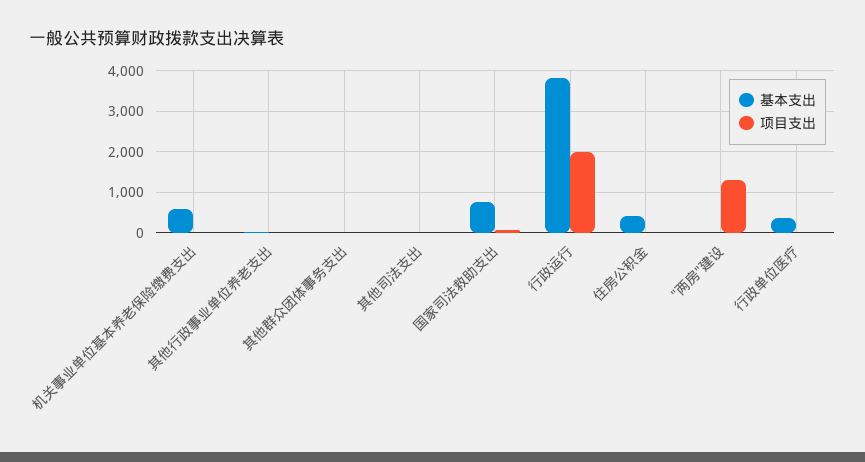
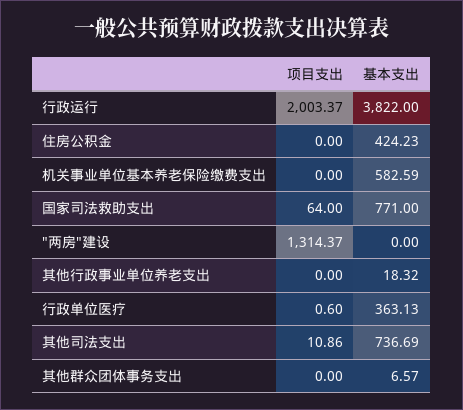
  {
    "基本支出": {
      "机关事业单位基本养老保险缴费支出": 582.59,
      "其他行政事业单位养老支出": 18.32,
      "其他群众团体事务支出": 6.57,
-     "其他司法支出": 0,
+     "其他司法支出": 736.69,
      "国家司法救助支出": 771,
      "行政运行": 3822,
      "住房公积金": 424.23,
      "\"两房\"建设": 0,
      "行政单位医疗": 363.13
    },
    "项目支出": {
      "机关事业单位基本养老保险缴费支出": 0,
      "其他行政事业单位养老支出": 0,
      "其他群众团体事务支出": 0,
      "其他司法支出": 10.86,
      "国家司法救助支出": 64,
      "行政运行": 2003.37,
      "住房公积金": 0,
      "\"两房\"建设": 1314.37,
      "行政单位医疗": 0.6
    }
  }

